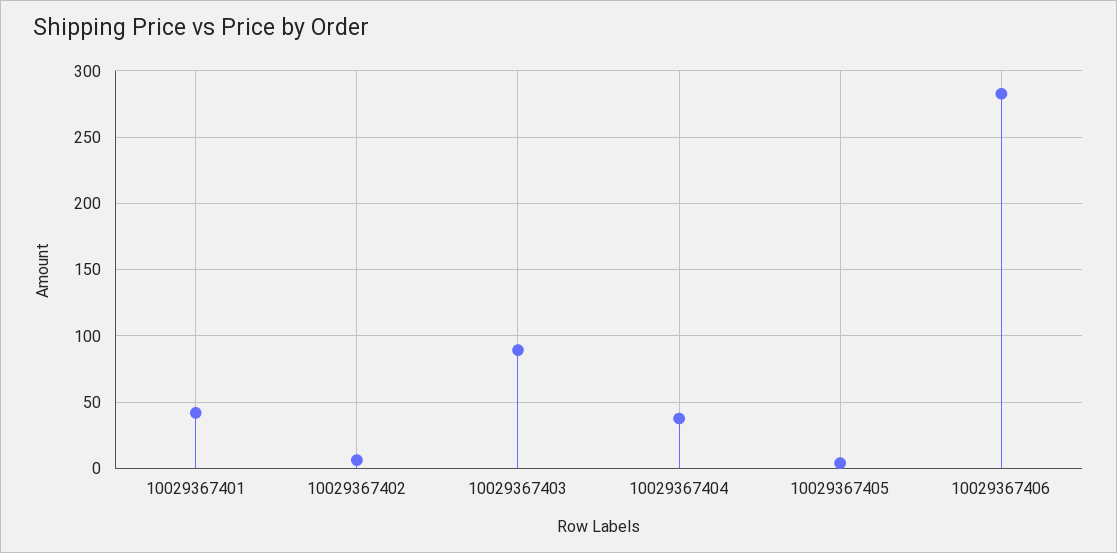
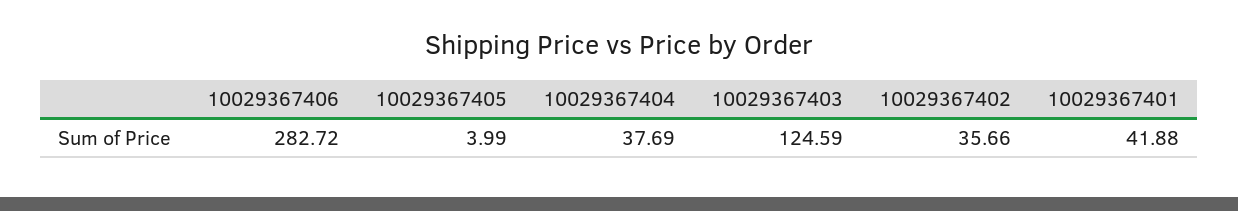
  {
    "10029367401": 41.88,
-   "10029367402": 5,
+   "10029367402": 35.66,
-   "10029367403": 90,
+   "10029367403": 124.59,
    "10029367404": 37.69,
    "10029367405": 3.99,
    "10029367406": 282.72
  }

